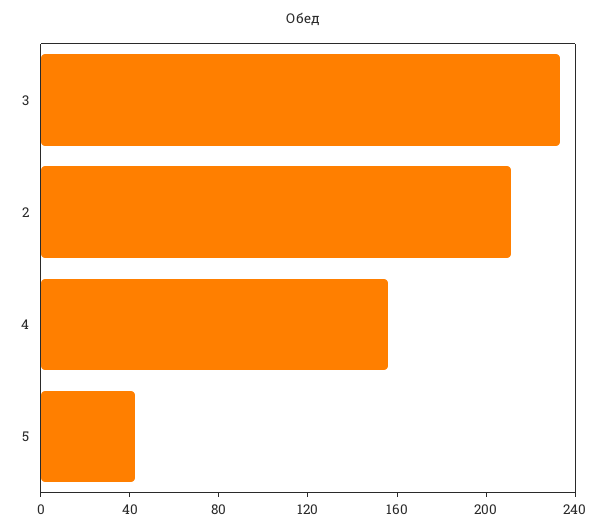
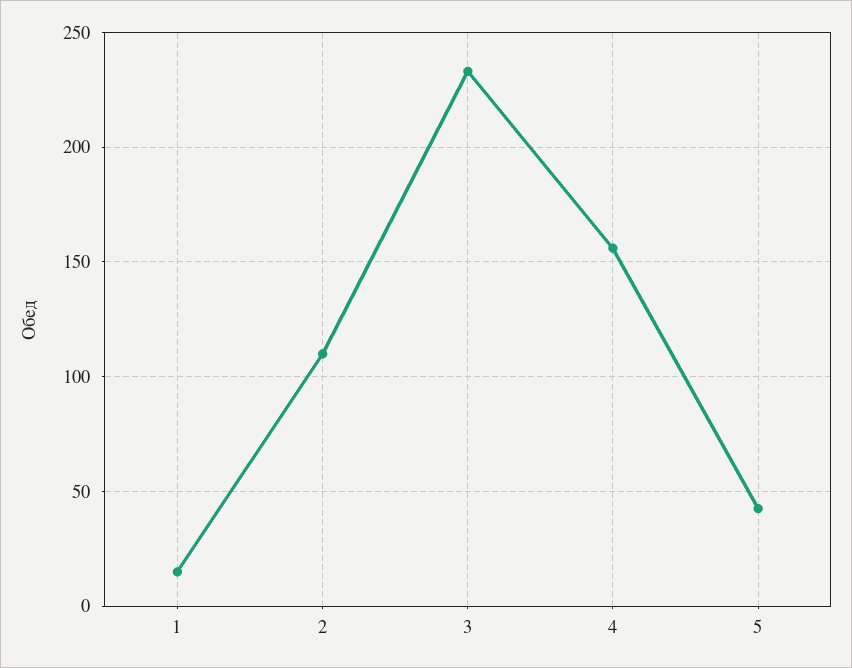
  {
    "3": 235,
-   "2": 210,
+   "2": 110,
    "4": 155,
-   "5": 45
+   "5": 45,
+   "1": 15
  }

